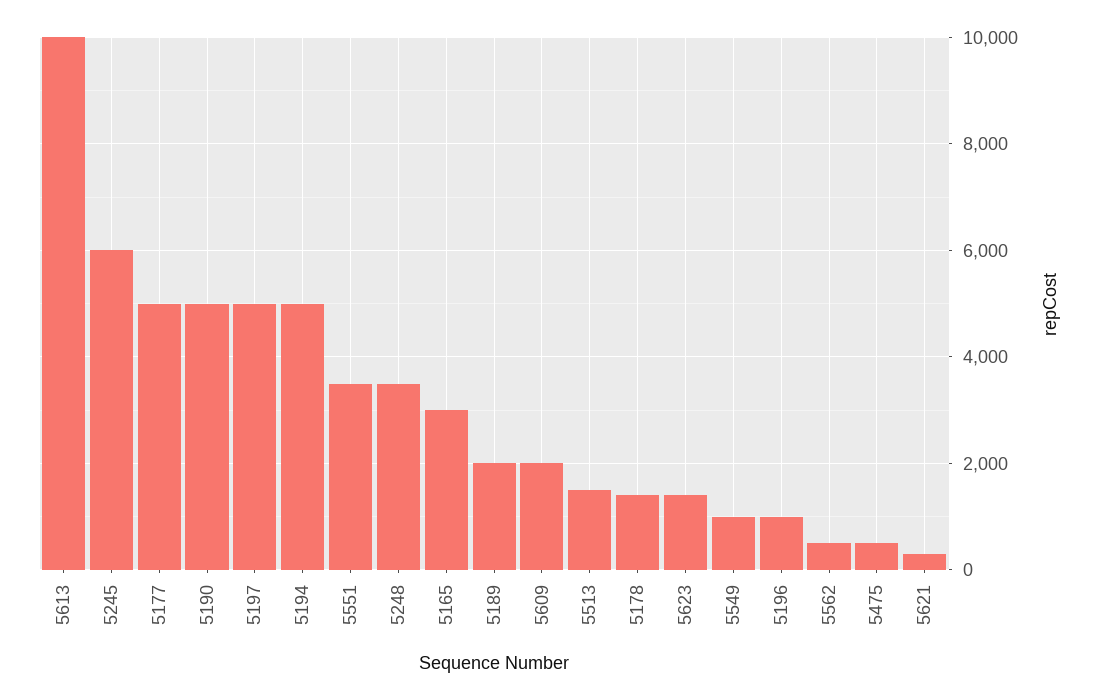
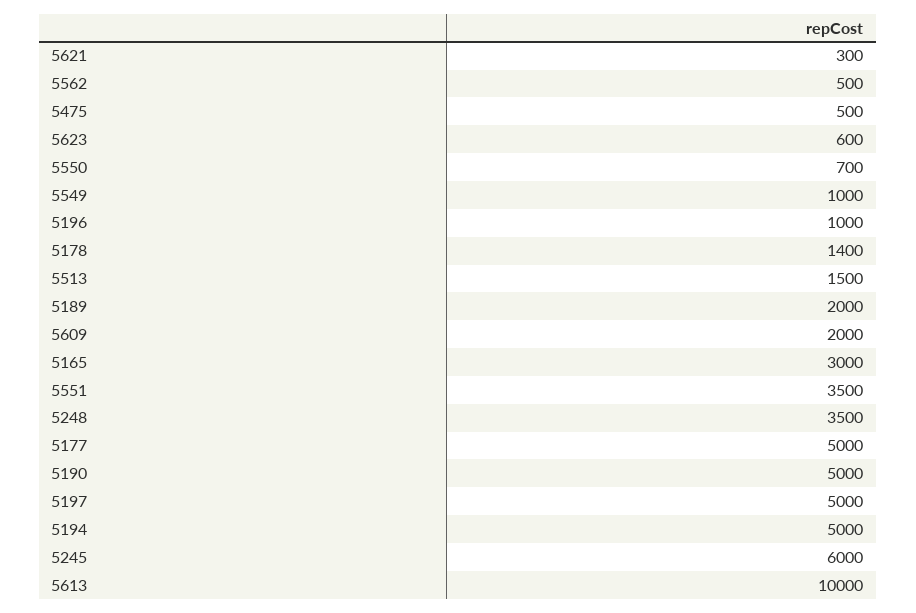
  {
    "5613": 10000,
    "5245": 6000,
    "5177": 5000,
    "5190": 5000,
    "5197": 5000,
    "5194": 5000,
    "5551": 3500,
    "5248": 3500,
    "5165": 3000,
    "5189": 2000,
    "5609": 2000,
    "5513": 1500,
    "5178": 1400,
-   "5623": 1400,
+   "5623": 600,
    "5549": 1000,
    "5196": 1000,
    "5562": 500,
    "5475": 500,
-   "5621": 300
+   "5621": 300,
+   "5550": 700
  }

